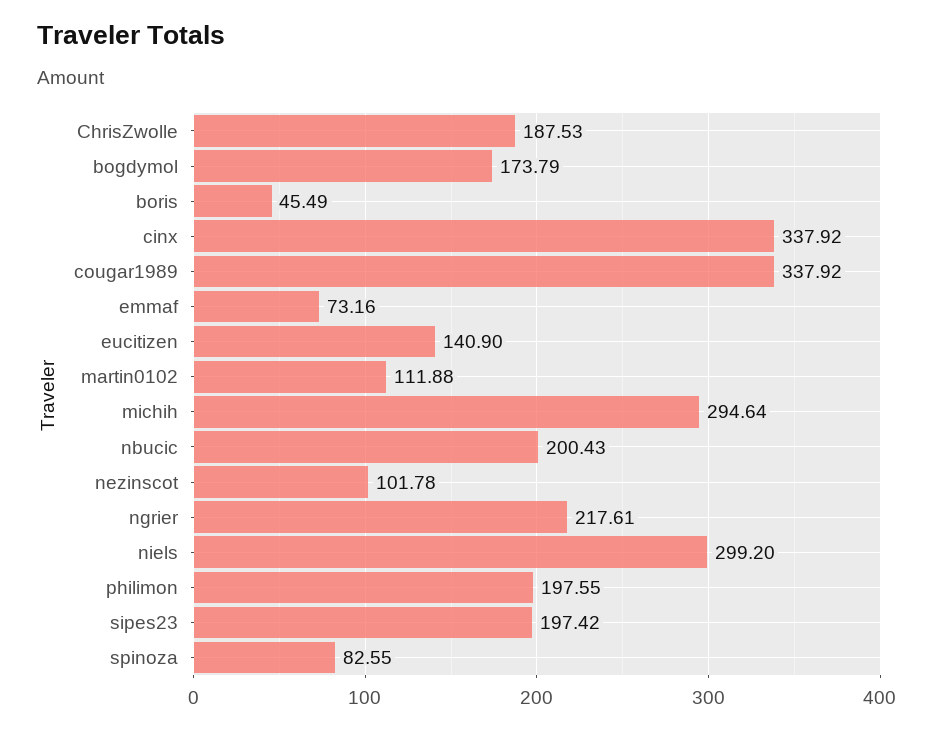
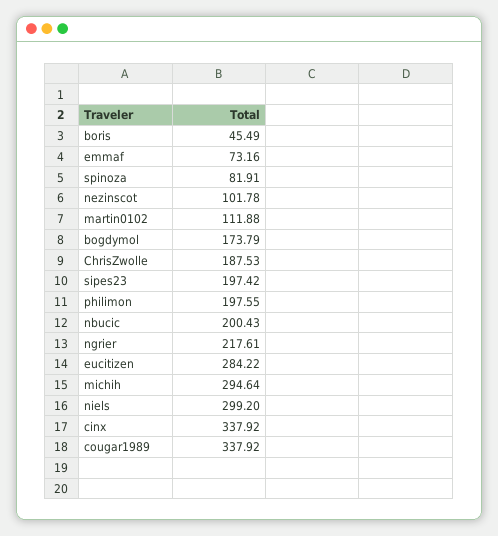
  {
    "ChrisZwolle": 187.53,
    "bogdymol": 173.79,
    "boris": 45.49,
    "cinx": 337.92,
    "cougar1989": 337.92,
    "emmaf": 73.16,
-   "eucitizen": 140.9,
+   "eucitizen": 284.22,
    "martin0102": 111.88,
    "michih": 294.64,
    "nbucic": 200.43,
    "nezinscot": 101.78,
    "ngrier": 217.61,
    "niels": 299.2,
    "philimon": 197.55,
    "sipes23": 197.42,
-   "spinoza": 82.55
+   "spinoza": 81.91
  }

